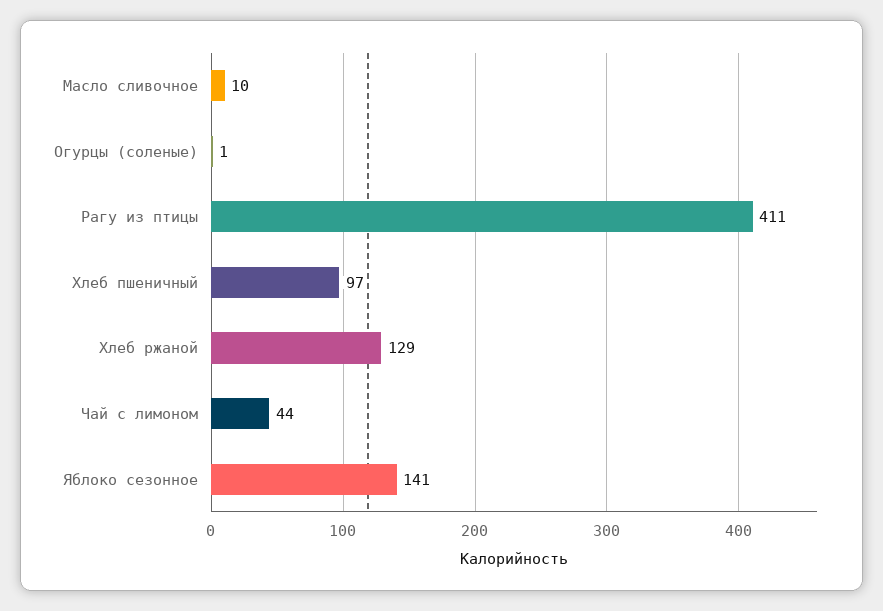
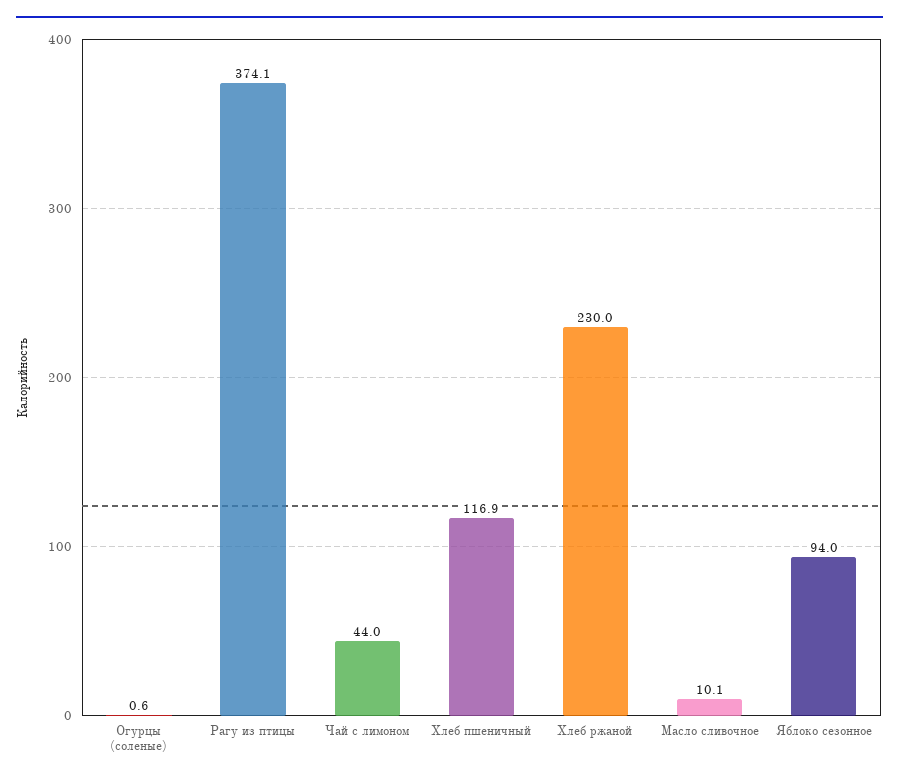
  {
    "Масло сливочное": 10.1,
    "Огурцы (соленые)": 0.6,
-   "Рагу из птицы": 411,
+   "Рагу из птицы": 374.1,
-   "Хлеб пшеничный": 97,
+   "Хлеб пшеничный": 116.9,
-   "Хлеб ржаной": 129,
+   "Хлеб ржаной": 230,
    "Чай с лимоном": 44,
-   "Яблоко сезонное": 141
+   "Яблоко сезонное": 94
  }

